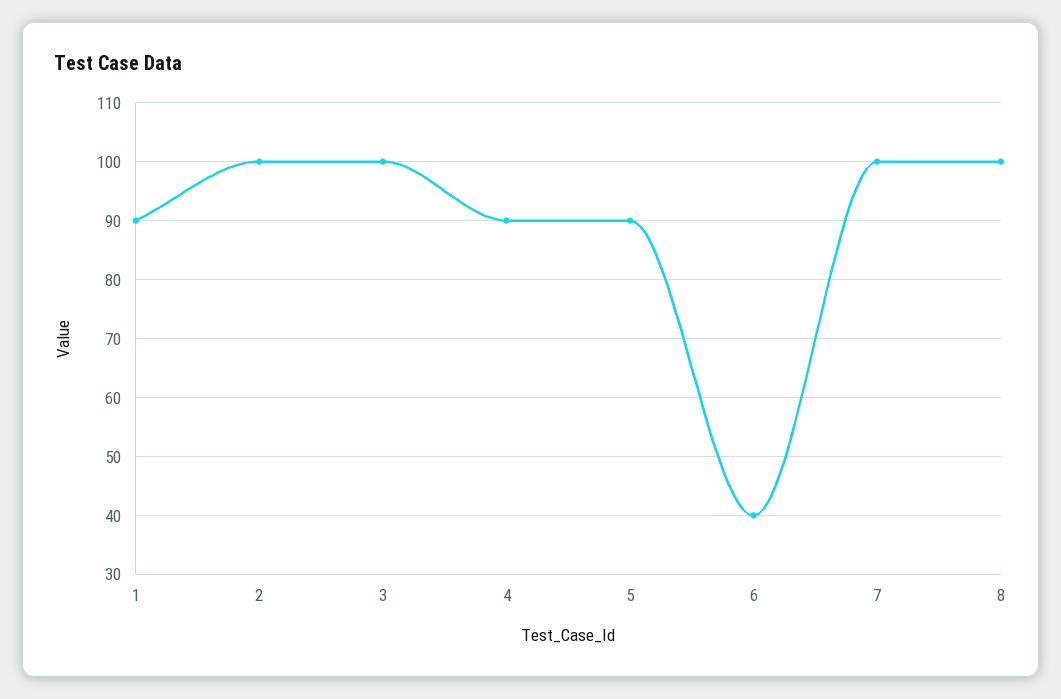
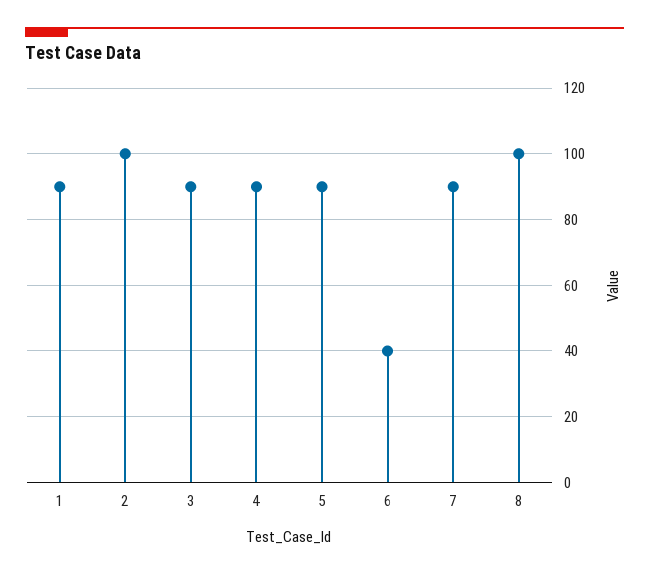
  {
    "1": 90,
    "2": 100,
-   "3": 100,
+   "3": 90,
    "4": 90,
    "5": 90,
    "6": 40,
-   "7": 100,
+   "7": 90,
    "8": 100
  }

